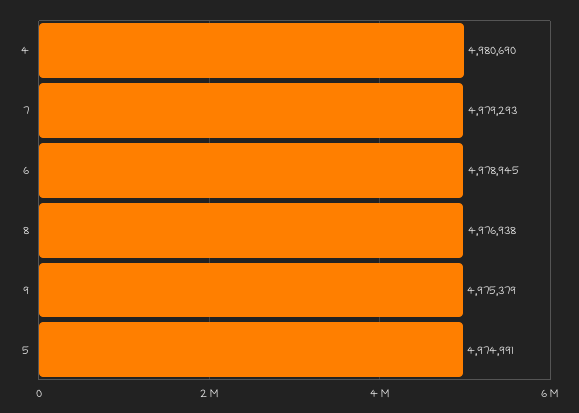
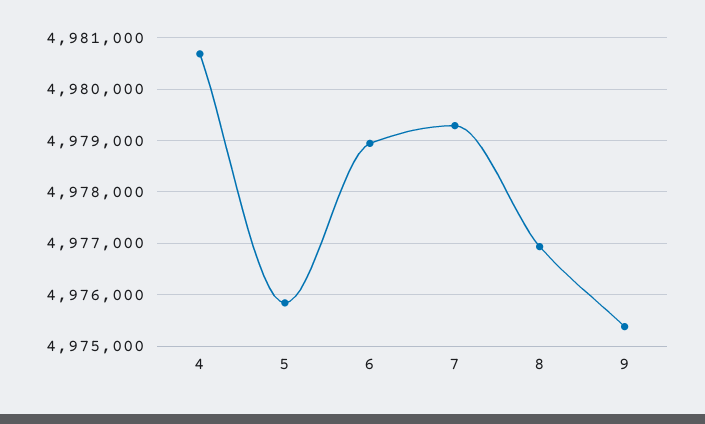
  {
    "4": 4980690,
    "7": 4979293,
    "6": 4978945,
    "8": 4976938,
    "9": 4975379,
-   "5": 4974991
+   "5": 4975800
  }

